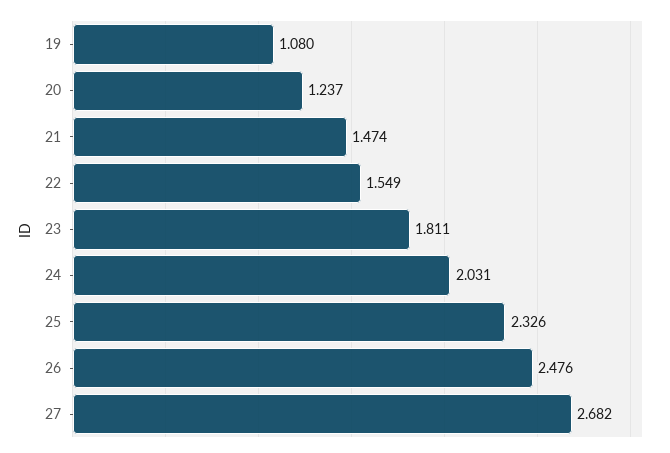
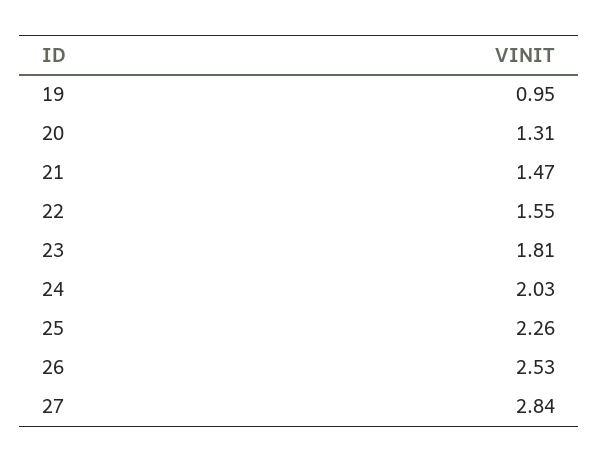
  {
-   "19": 1.08,
+   "19": 0.95,
-   "20": 1.237,
+   "20": 1.31,
    "21": 1.474,
    "22": 1.549,
    "23": 1.811,
    "24": 2.031,
-   "25": 2.326,
+   "25": 2.26,
-   "26": 2.476,
+   "26": 2.53,
-   "27": 2.682
+   "27": 2.84
  }

